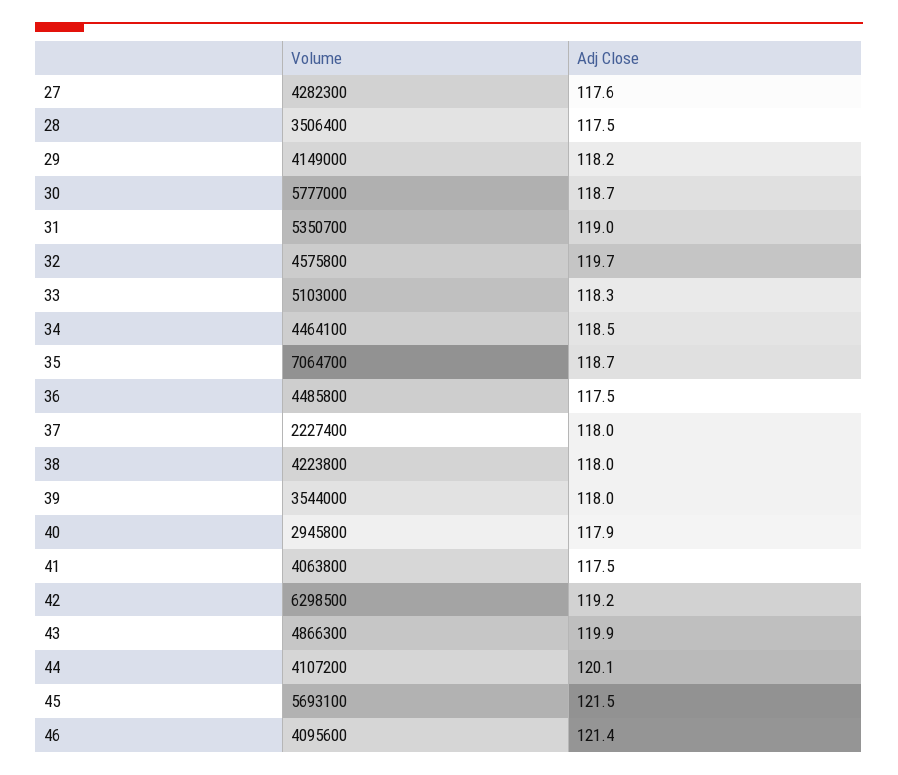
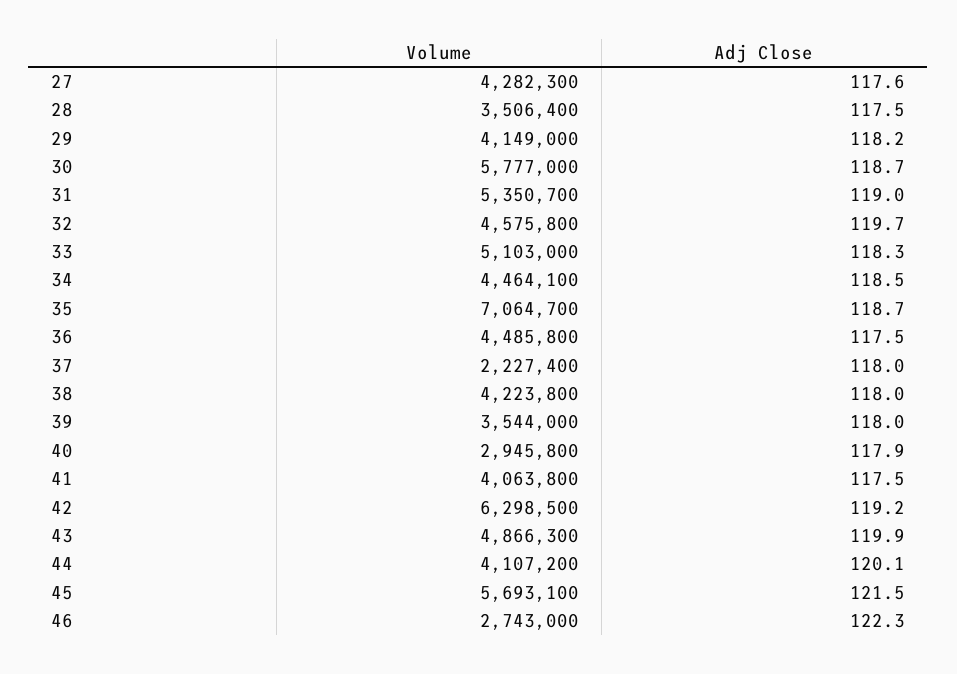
  {
    "Volume": {
      "27": 4282300,
      "28": 3506400,
      "29": 4149000,
      "30": 5777000,
      "31": 5350700,
      "32": 4575800,
      "33": 5103000,
      "34": 4464100,
      "35": 7064700,
      "36": 4485800,
      "37": 2227400,
      "38": 4223800,
      "39": 3544000,
      "40": 2945800,
      "41": 4063800,
      "42": 6298500,
      "43": 4866300,
      "44": 4107200,
      "45": 5693100,
-     "46": 4095600
+     "46": 2743000
    },
    "Adj Close": {
      "27": 117.6,
      "28": 117.5,
      "29": 118.2,
      "30": 118.7,
      "31": 119,
      "32": 119.7,
      "33": 118.3,
      "34": 118.5,
      "35": 118.7,
      "36": 117.5,
      "37": 118,
      "38": 118,
      "39": 118,
      "40": 117.9,
      "41": 117.5,
      "42": 119.2,
      "43": 119.9,
      "44": 120.1,
      "45": 121.5,
-     "46": 121.4
+     "46": 122.3
    }
  }

